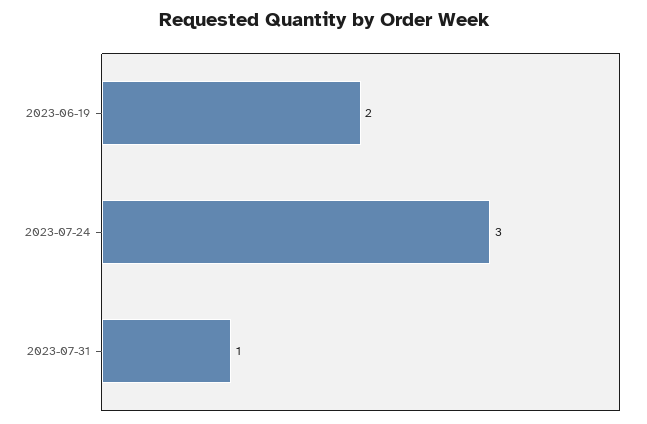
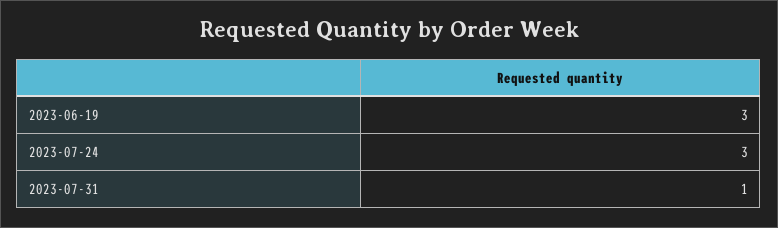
  {
-   "2023-06-19": 2,
+   "2023-06-19": 3,
    "2023-07-24": 3,
    "2023-07-31": 1
  }

